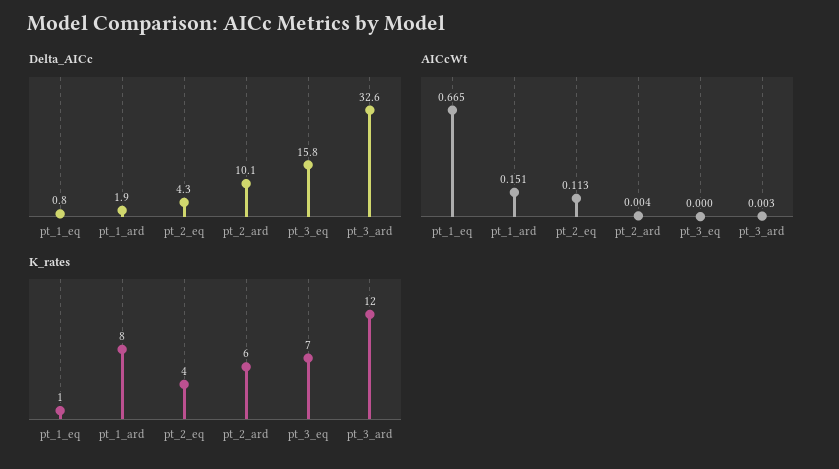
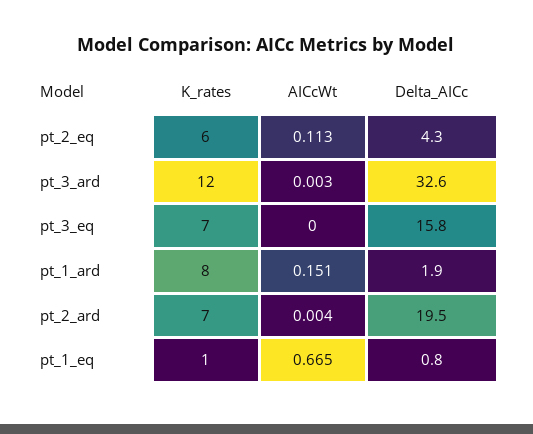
  {
    "Delta_AICc": {
      "pt_1_eq": 0.8,
      "pt_1_ard": 1.9,
      "pt_2_eq": 4.3,
-     "pt_2_ard": 10.1,
+     "pt_2_ard": 19.5,
      "pt_3_eq": 15.8,
      "pt_3_ard": 32.6
    },
    "AICcWt": {
      "pt_1_eq": 0.665,
      "pt_1_ard": 0.151,
      "pt_2_eq": 0.113,
      "pt_2_ard": 0.004,
      "pt_3_eq": 0,
      "pt_3_ard": 0.003
    },
    "K_rates": {
      "pt_1_eq": 1,
      "pt_1_ard": 8,
-     "pt_2_eq": 4,
+     "pt_2_eq": 6,
-     "pt_2_ard": 6,
+     "pt_2_ard": 7,
      "pt_3_eq": 7,
      "pt_3_ard": 12
    }
  }

